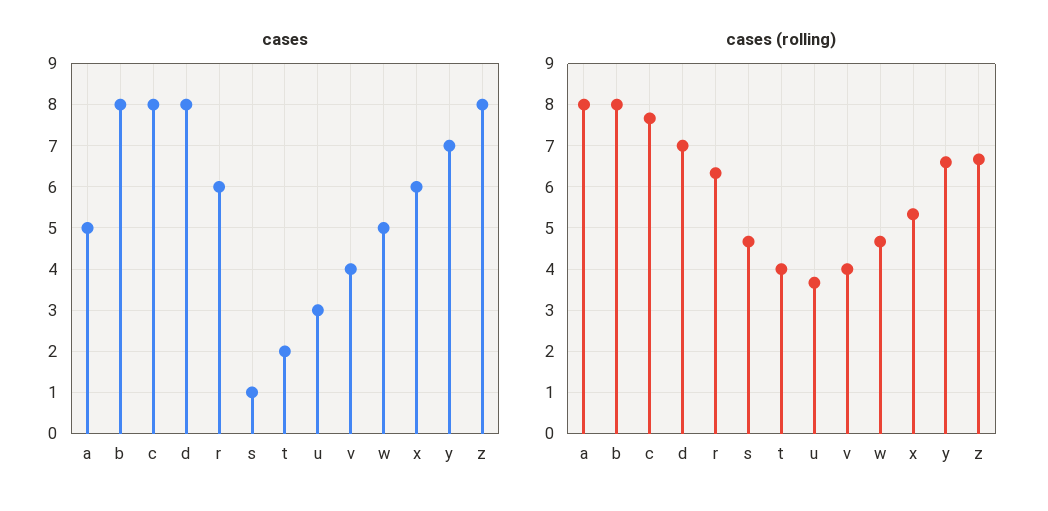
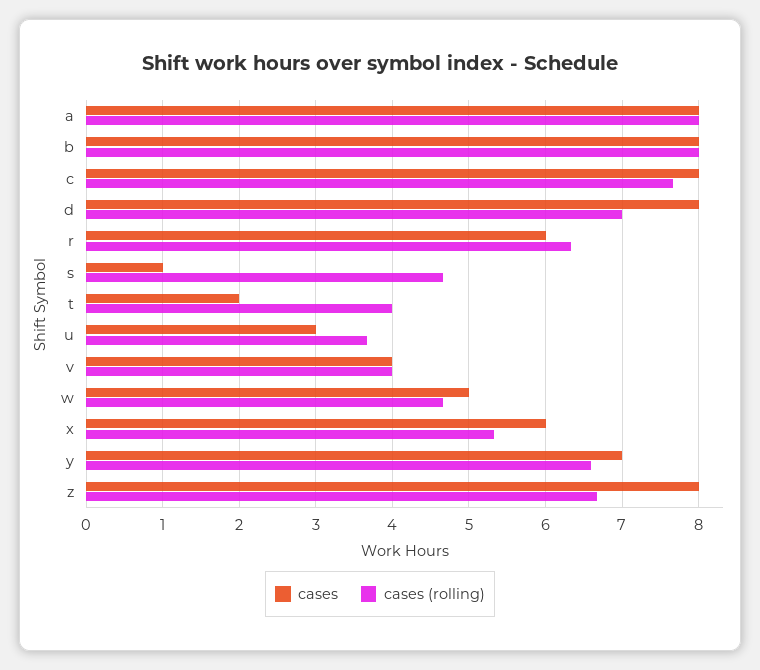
  {
    "cases": {
-     "a": 5,
+     "a": 8,
      "b": 8,
      "c": 8,
      "d": 8,
      "r": 6,
      "s": 1,
      "t": 2,
      "u": 3,
      "v": 4,
      "w": 5,
      "x": 6,
      "y": 7,
      "z": 8
    },
    "cases (rolling)": {
      "a": 8,
      "b": 8,
      "c": 7.7,
      "d": 7,
      "r": 6.3,
      "s": 4.7,
      "t": 4,
      "u": 3.7,
      "v": 4,
      "w": 4.7,
      "x": 5.3,
      "y": 6.6,
      "z": 6.7
    }
  }

